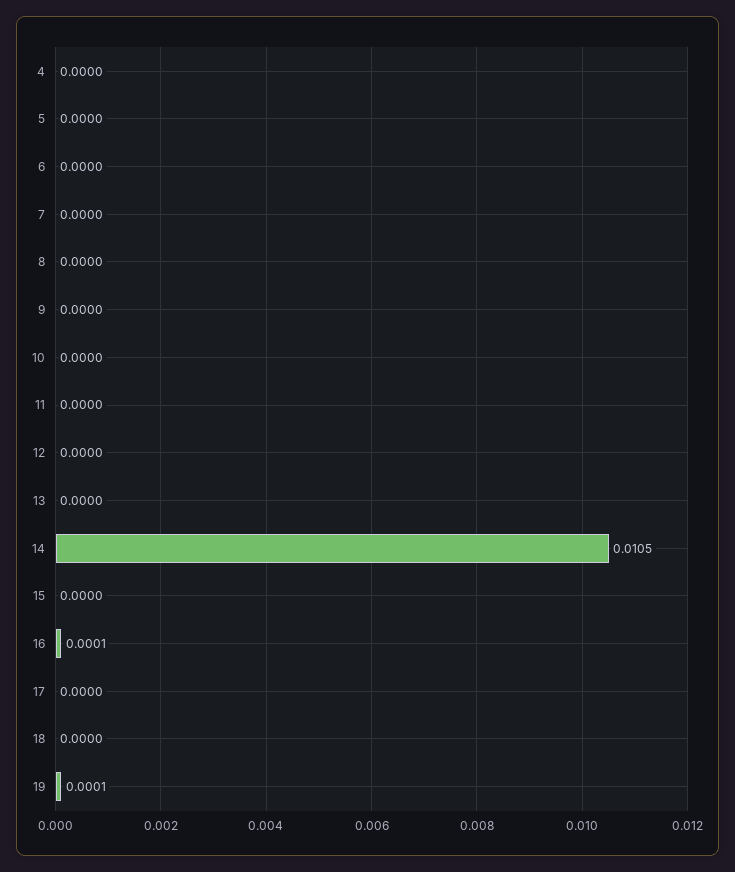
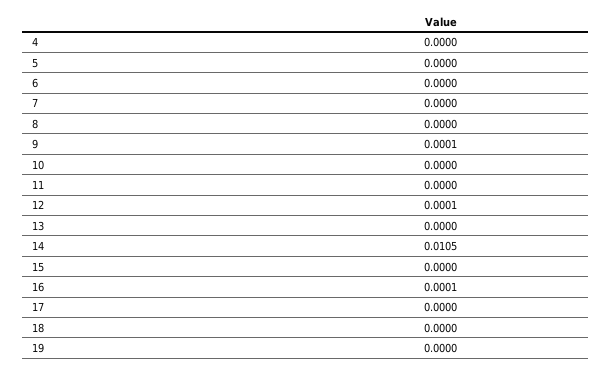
  {
    "4": 0,
    "5": 0,
    "6": 0,
    "7": 0,
    "8": 0,
-   "9": 0,
+   "9": 0.0001,
    "10": 0,
    "11": 0,
-   "12": 0,
+   "12": 0.0001,
    "13": 0,
    "14": 0.0105,
    "15": 0,
    "16": 0.0001,
    "17": 0,
    "18": 0,
-   "19": 0.0001
+   "19": 0
  }

